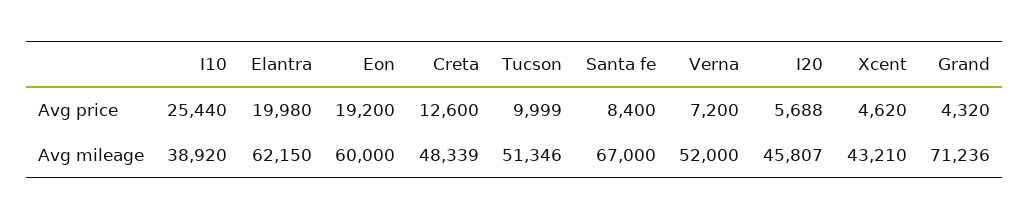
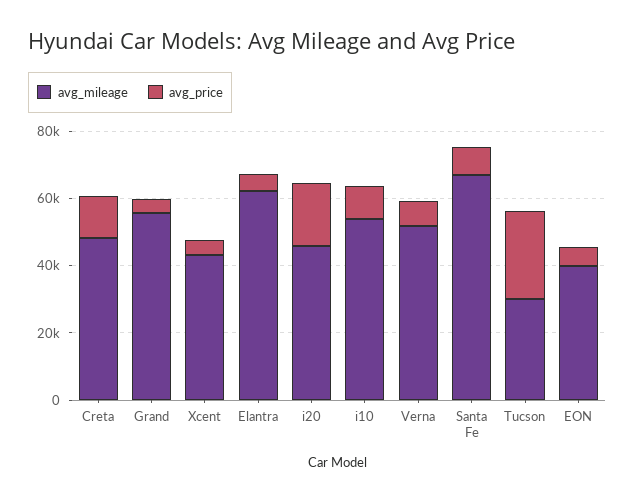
  {
    "Avg price": {
-     "I10": 25440,
+     "I10": 10000,
-     "Elantra": 19980,
+     "Elantra": 5000,
-     "Eon": 19200,
+     "Eon": 5000,
      "Creta": 12600,
-     "Tucson": 9999,
+     "Tucson": 25000,
      "Santa fe": 8400,
      "Verna": 7200,
-     "I20": 5688,
+     "I20": 20000,
      "Xcent": 4620,
      "Grand": 4320
    },
    "Avg mileage": {
-     "I10": 38920,
+     "I10": 55000,
      "Elantra": 62150,
-     "Eon": 60000,
+     "Eon": 40000,
      "Creta": 48339,
-     "Tucson": 51346,
+     "Tucson": 30000,
      "Santa fe": 67000,
      "Verna": 52000,
      "I20": 45807,
      "Xcent": 43210,
-     "Grand": 71236
+     "Grand": 55000
    }
  }

